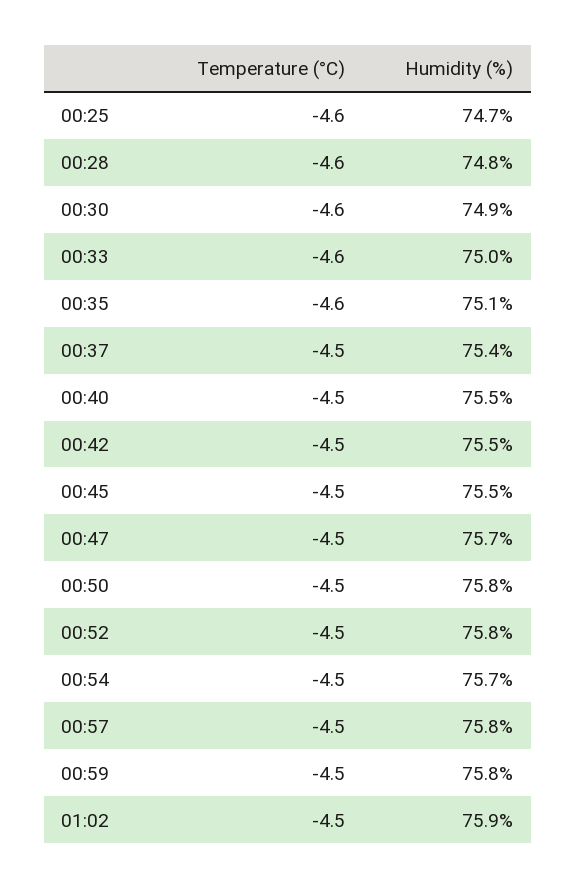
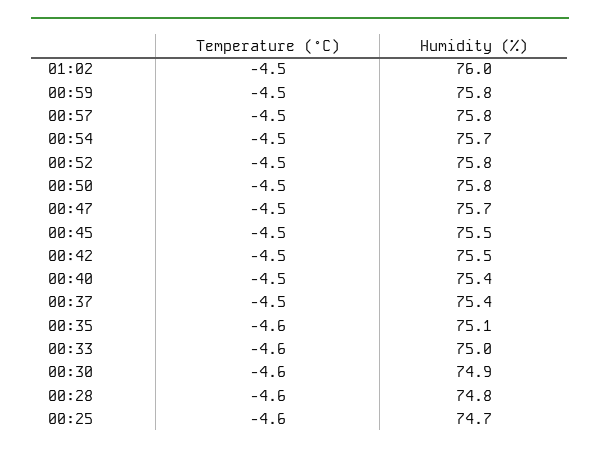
  {
    "Temperature (°C)": {
      "00:25": -4.6,
      "00:28": -4.6,
      "00:30": -4.6,
      "00:33": -4.6,
      "00:35": -4.6,
      "00:37": -4.5,
      "00:40": -4.5,
      "00:42": -4.5,
      "00:45": -4.5,
      "00:47": -4.5,
      "00:50": -4.5,
      "00:52": -4.5,
      "00:54": -4.5,
      "00:57": -4.5,
      "00:59": -4.5,
      "01:02": -4.5
    },
    "Humidity (%)": {
      "00:25": 74.7,
      "00:28": 74.8,
      "00:30": 74.9,
      "00:33": 75,
      "00:35": 75.1,
      "00:37": 75.4,
-     "00:40": 75.5,
+     "00:40": 75.4,
      "00:42": 75.5,
      "00:45": 75.5,
      "00:47": 75.7,
      "00:50": 75.8,
      "00:52": 75.8,
      "00:54": 75.7,
      "00:57": 75.8,
      "00:59": 75.8,
-     "01:02": 75.9
+     "01:02": 76
    }
  }

